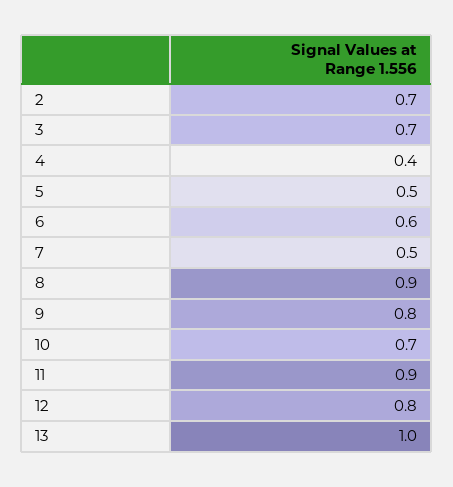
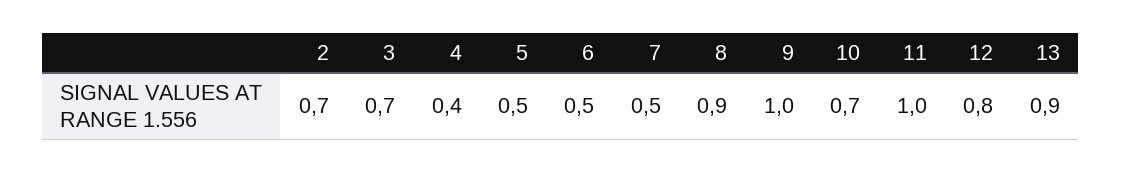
  {
    "2": 0.7,
    "3": 0.7,
    "4": 0.4,
    "5": 0.5,
-   "6": 0.6,
+   "6": 0.5,
    "7": 0.5,
    "8": 0.9,
-   "9": 0.8,
+   "9": 1,
    "10": 0.7,
-   "11": 0.9,
+   "11": 1,
    "12": 0.8,
-   "13": 1
+   "13": 0.9
  }

